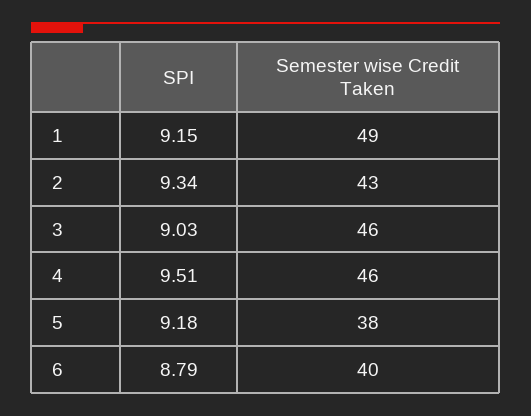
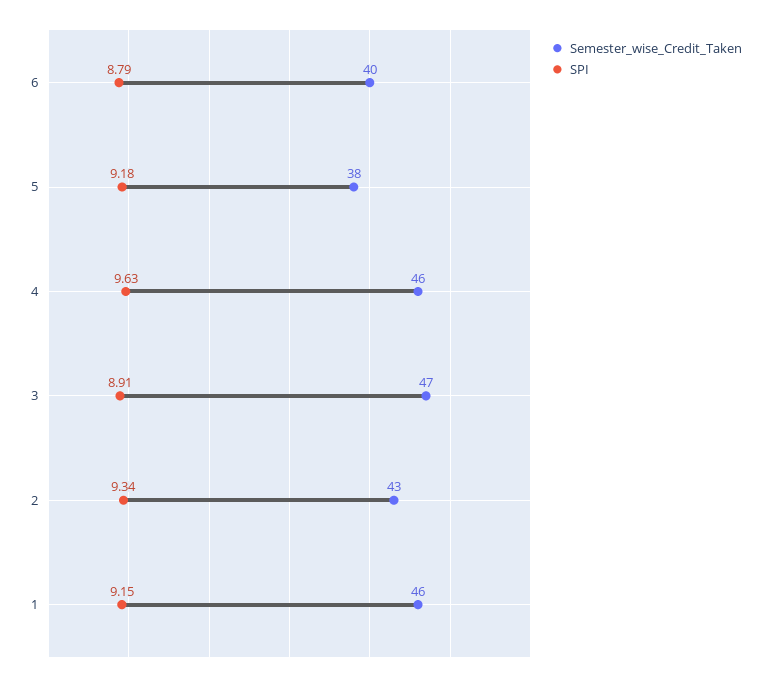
  {
    "SPI": {
      "1": 9.15,
      "2": 9.34,
-     "3": 9.03,
+     "3": 8.91,
-     "4": 9.51,
+     "4": 9.63,
      "5": 9.18,
      "6": 8.79
    },
    "Semester wise Credit Taken": {
-     "1": 49,
+     "1": 46,
      "2": 43,
-     "3": 46,
+     "3": 47,
      "4": 46,
      "5": 38,
      "6": 40
    }
  }

